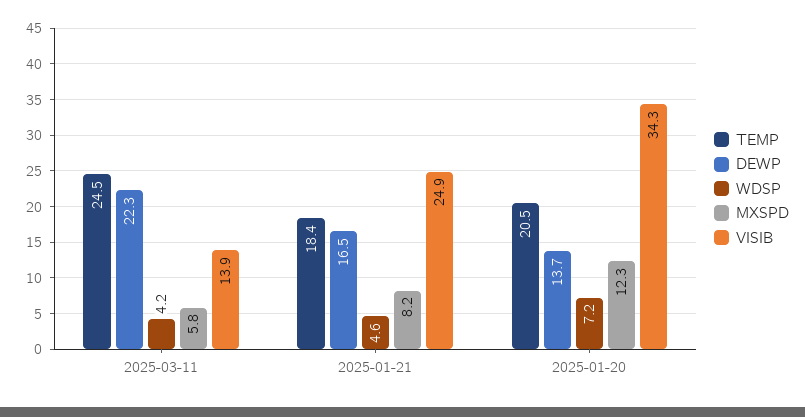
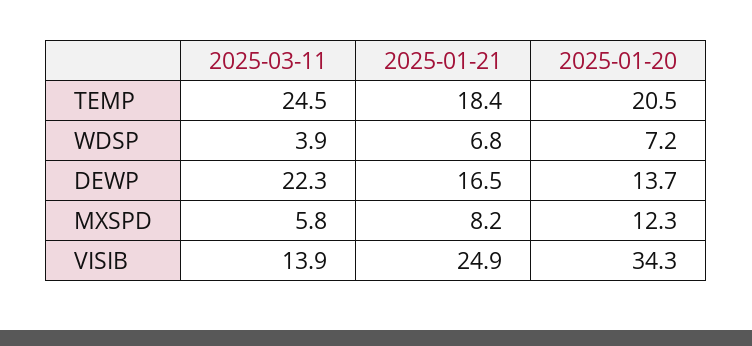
  {
    "TEMP": {
      "2025-03-11": 24.5,
      "2025-01-21": 18.4,
      "2025-01-20": 20.5
    },
    "DEWP": {
      "2025-03-11": 22.3,
      "2025-01-21": 16.5,
      "2025-01-20": 13.7
    },
    "WDSP": {
-     "2025-03-11": 4.2,
+     "2025-03-11": 3.9,
-     "2025-01-21": 4.6,
+     "2025-01-21": 6.8,
      "2025-01-20": 7.2
    },
    "MXSPD": {
      "2025-03-11": 5.8,
      "2025-01-21": 8.2,
      "2025-01-20": 12.3
    },
    "VISIB": {
      "2025-03-11": 13.9,
      "2025-01-21": 24.9,
      "2025-01-20": 34.3
    }
  }

